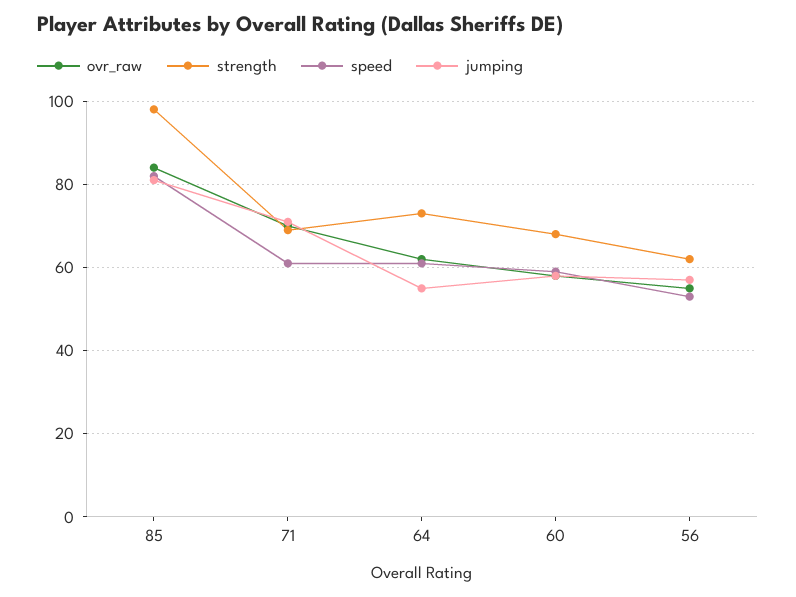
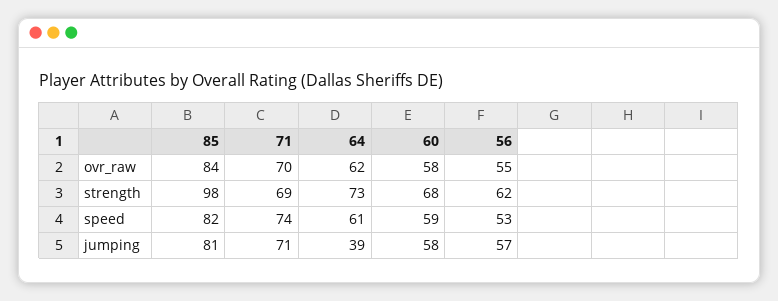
  {
    "ovr_raw": {
      "85": 84,
      "71": 70,
      "64": 62,
      "60": 58,
      "56": 55
    },
    "strength": {
      "85": 98,
      "71": 69,
      "64": 73,
      "60": 68,
      "56": 62
    },
    "speed": {
      "85": 82,
-     "71": 60,
+     "71": 74,
      "64": 61,
      "60": 59,
      "56": 53
    },
    "jumping": {
      "85": 81,
      "71": 71,
-     "64": 55,
+     "64": 39,
      "60": 58,
      "56": 57
    }
  }

